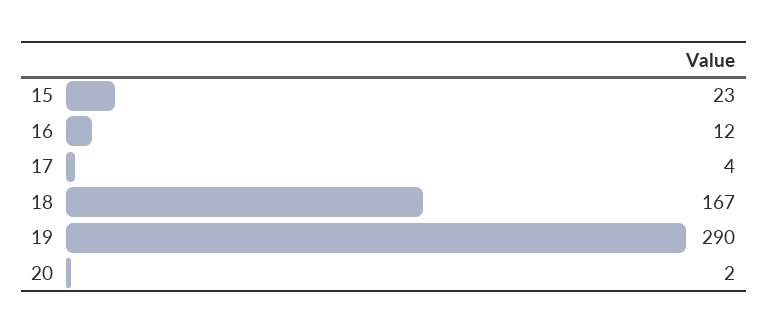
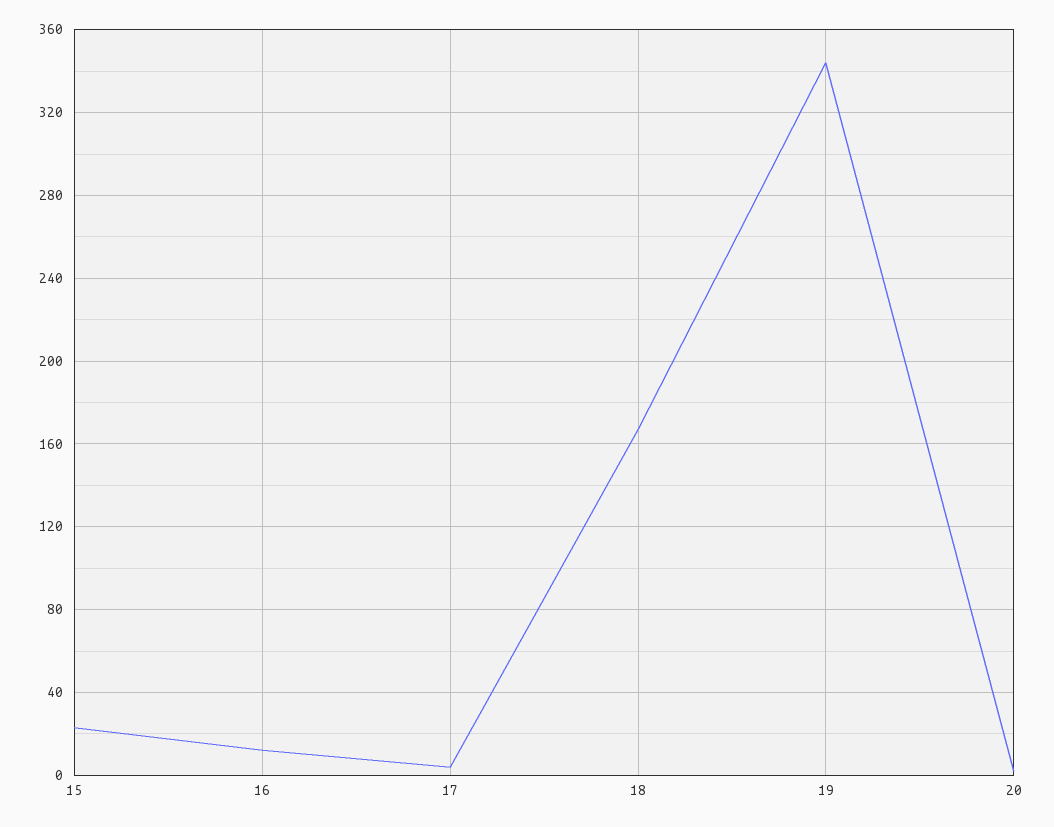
  {
    "15": 23,
    "16": 12,
    "17": 4,
    "18": 167,
-   "19": 290,
+   "19": 345,
    "20": 2
  }

